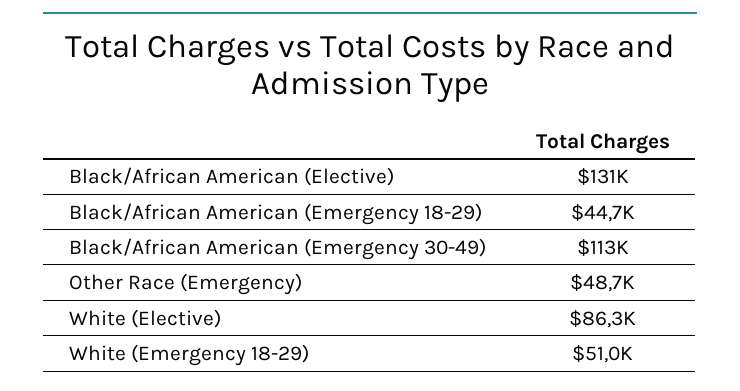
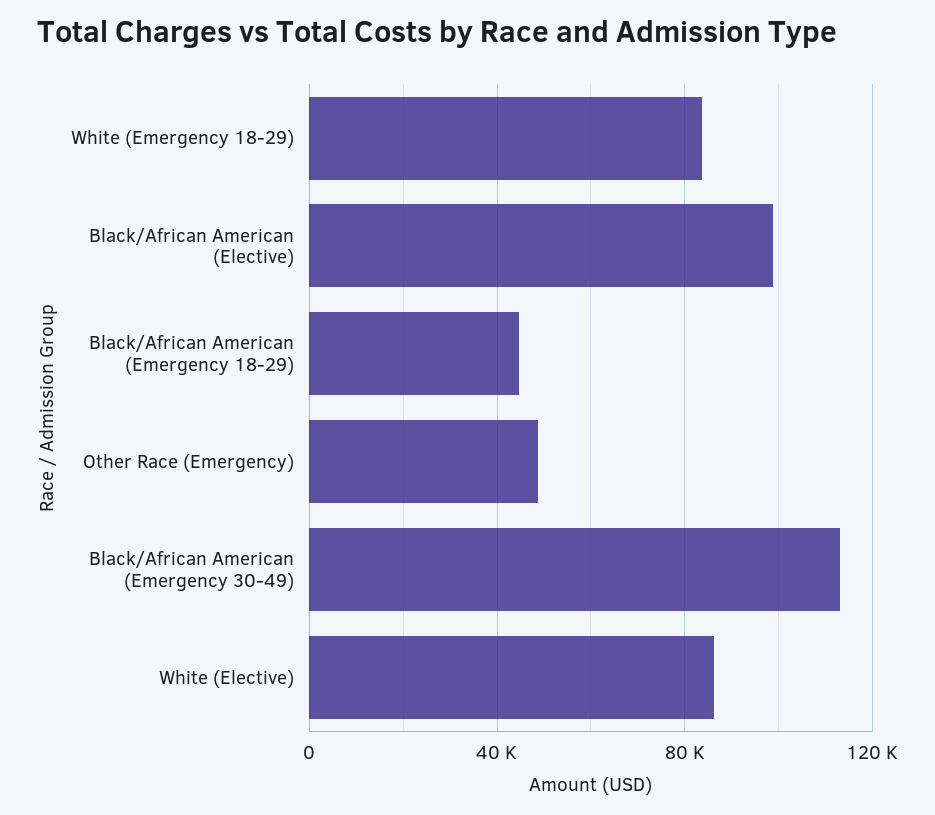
  {
-   "Black/African American (Elective)": 131000,
+   "Black/African American (Elective)": 100000,
    "Black/African American (Emergency 18-29)": 44700,
    "Black/African American (Emergency 30-49)": 113000,
    "Other Race (Emergency)": 48700,
    "White (Elective)": 86300,
-   "White (Emergency 18-29)": 51000
+   "White (Emergency 18-29)": 85000
  }

